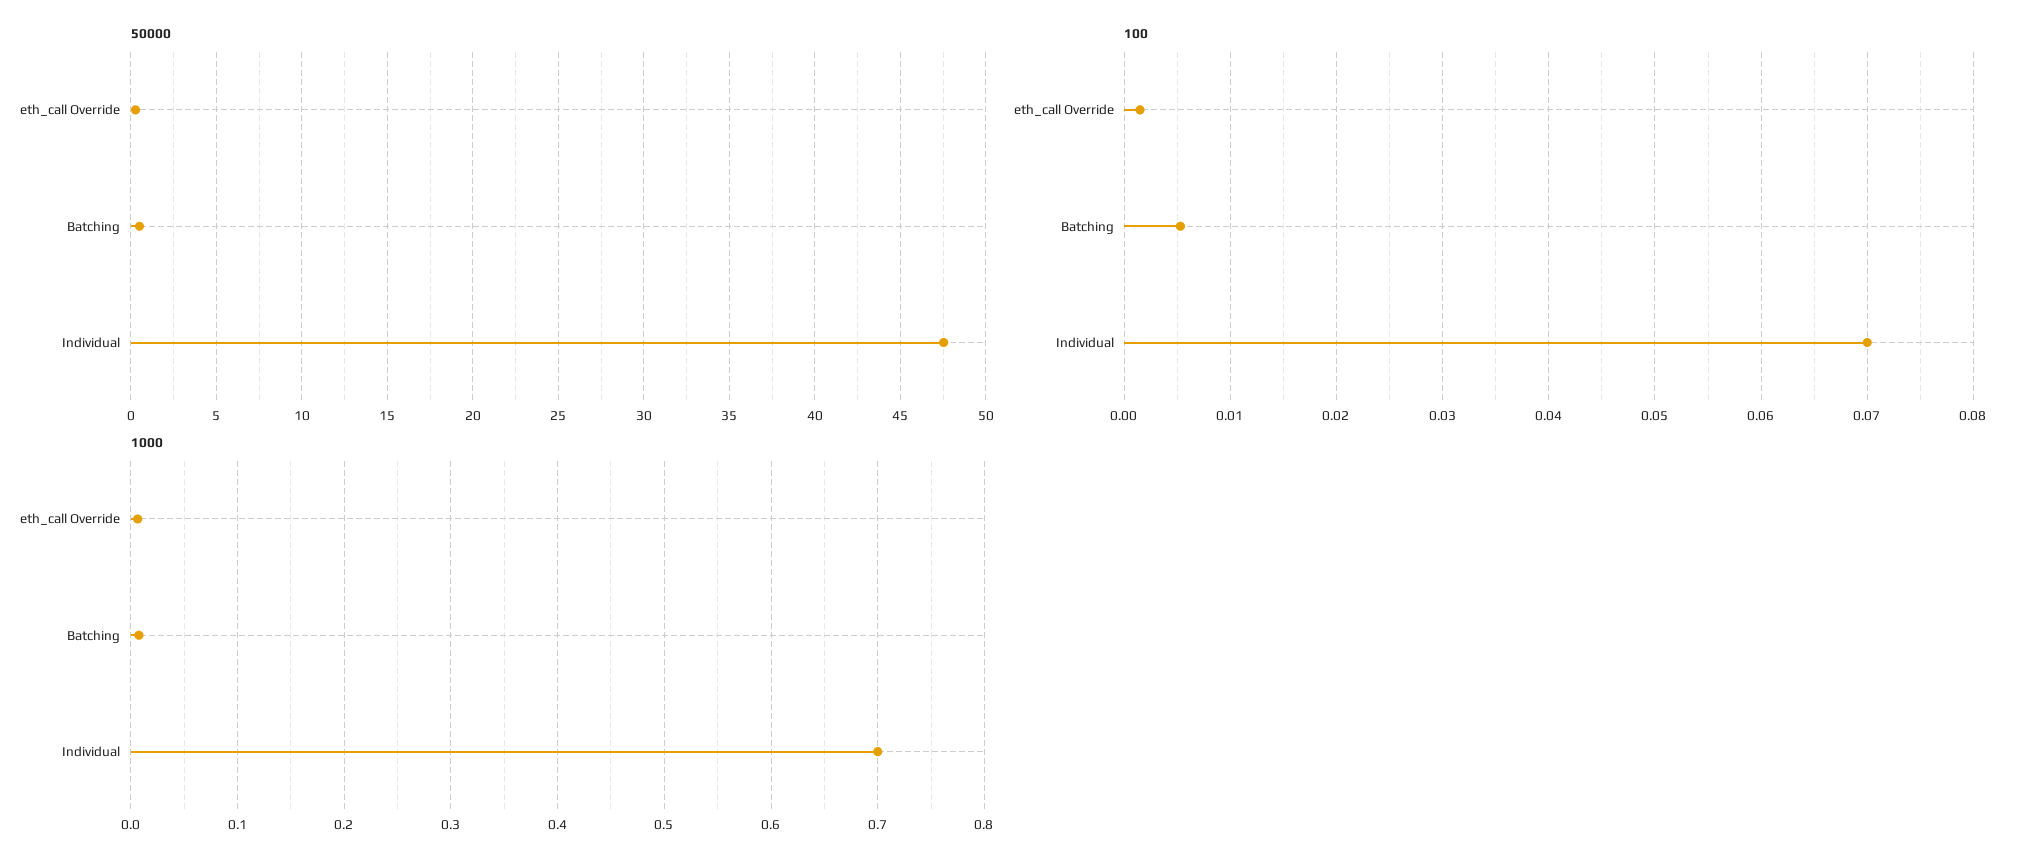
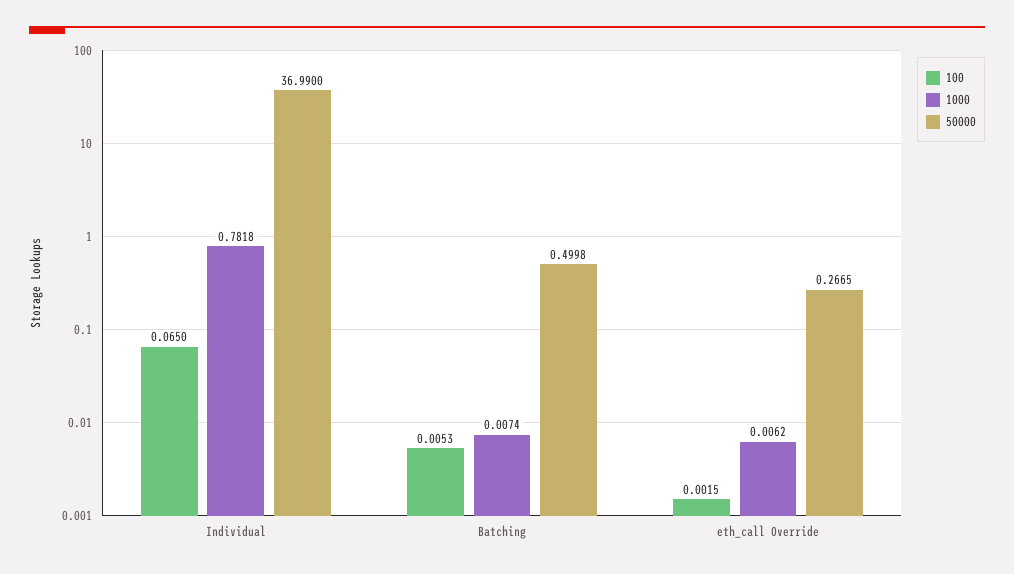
  {
    "50000": {
      "eth_call Override": 0.2665,
      "Batching": 0.4998,
-     "Individual": 47.5
+     "Individual": 36.99
    },
    "100": {
      "eth_call Override": 0.0015,
      "Batching": 0.0053,
-     "Individual": 0.07
+     "Individual": 0.065
    },
    "1000": {
      "eth_call Override": 0.0062,
      "Batching": 0.0074,
-     "Individual": 0.7
+     "Individual": 0.7818
    }
  }

